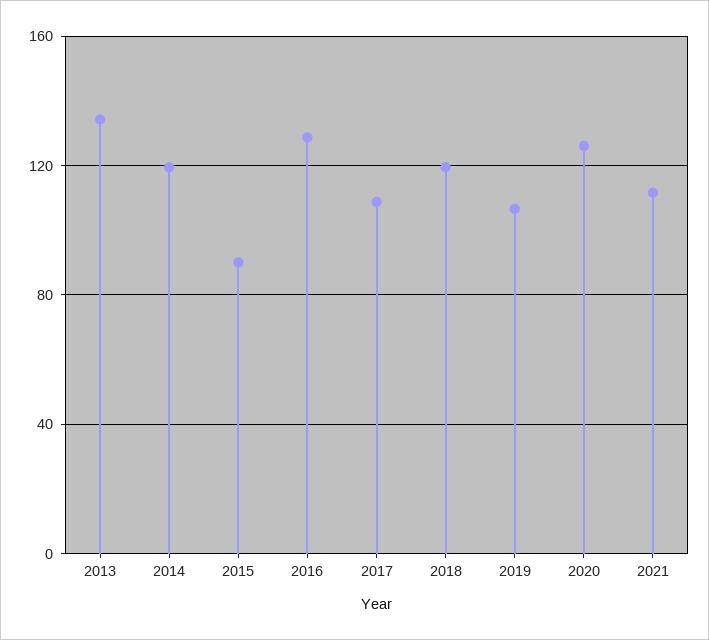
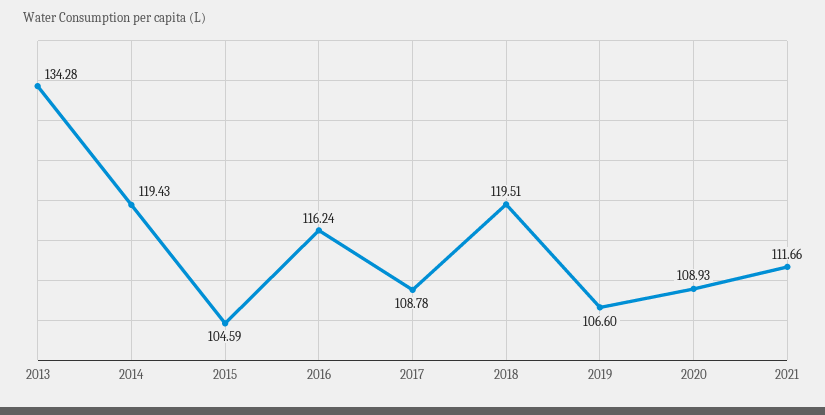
  {
    "2013": 134.28,
    "2014": 119.43,
-   "2015": 90,
+   "2015": 104.59,
-   "2016": 130,
+   "2016": 116.24,
    "2017": 108.78,
    "2018": 119.51,
    "2019": 106.6,
-   "2020": 125,
+   "2020": 108.93,
    "2021": 111.66
  }

